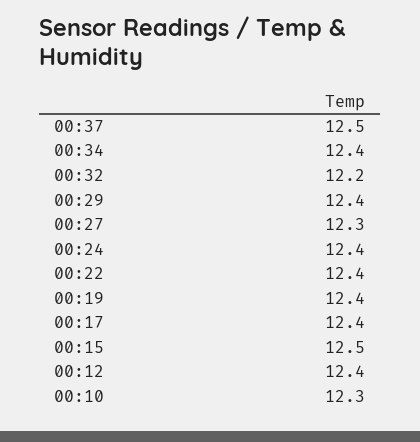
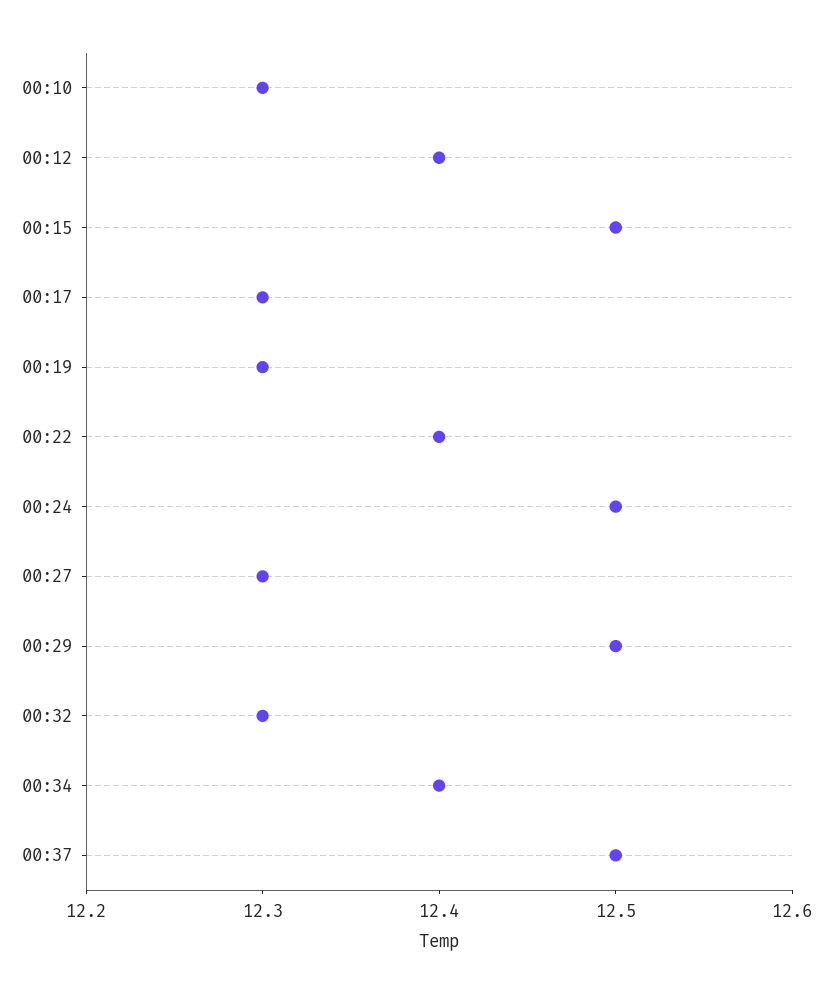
  {
    "00:37": 12.5,
    "00:34": 12.4,
-   "00:32": 12.2,
+   "00:32": 12.3,
-   "00:29": 12.4,
+   "00:29": 12.5,
    "00:27": 12.3,
-   "00:24": 12.4,
+   "00:24": 12.5,
    "00:22": 12.4,
-   "00:19": 12.4,
+   "00:19": 12.3,
-   "00:17": 12.4,
+   "00:17": 12.3,
    "00:15": 12.5,
    "00:12": 12.4,
    "00:10": 12.3
  }

